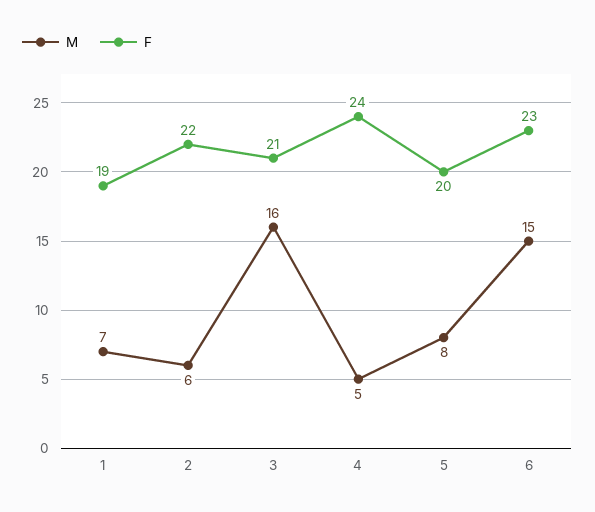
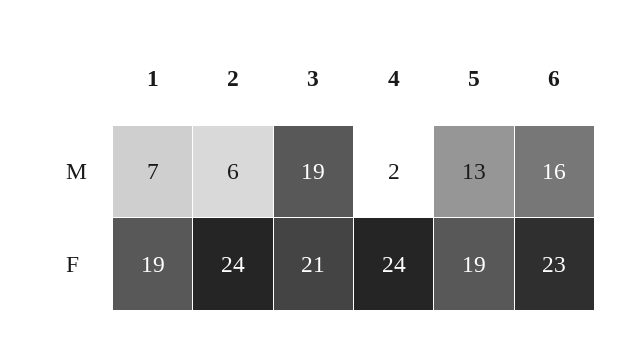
  {
    "M": {
      "1": 7,
      "2": 6,
-     "3": 16,
+     "3": 19,
-     "4": 5,
+     "4": 2,
-     "5": 8,
+     "5": 13,
-     "6": 15
+     "6": 16
    },
    "F": {
      "1": 19,
-     "2": 22,
+     "2": 24,
      "3": 21,
      "4": 24,
-     "5": 20,
+     "5": 19,
      "6": 23
    }
  }

